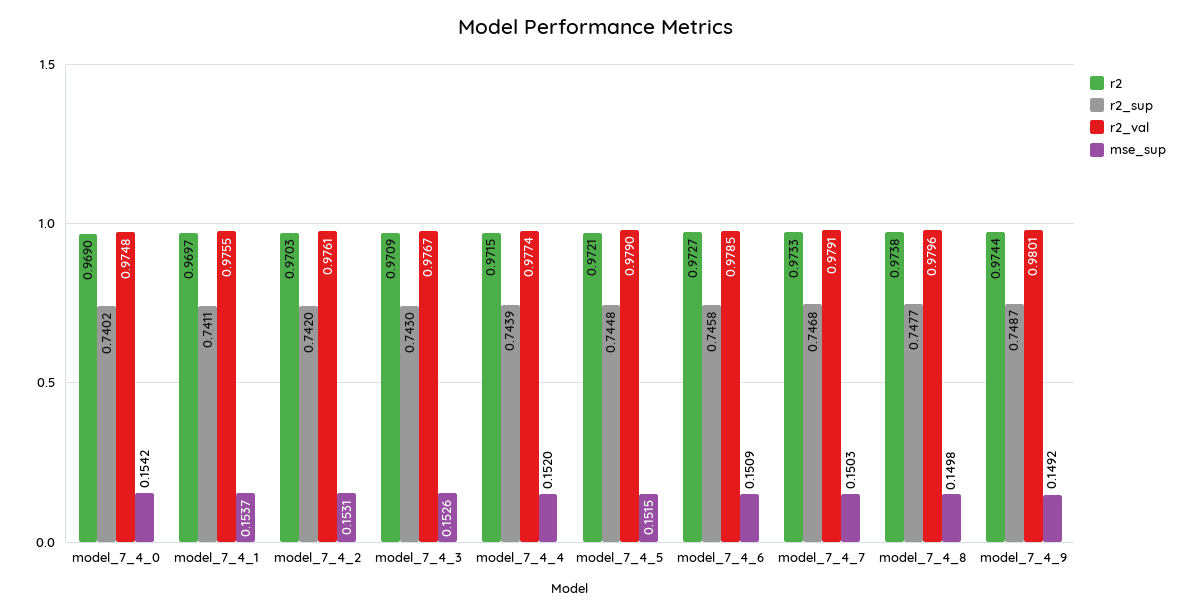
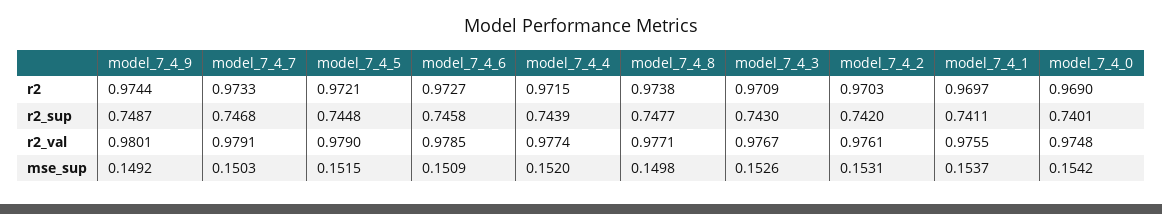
  {
    "r2": {
      "model_7_4_0": 0.969,
      "model_7_4_1": 0.9697,
      "model_7_4_2": 0.9703,
      "model_7_4_3": 0.9709,
      "model_7_4_4": 0.9715,
      "model_7_4_5": 0.9721,
      "model_7_4_6": 0.9727,
      "model_7_4_7": 0.9733,
      "model_7_4_8": 0.9738,
      "model_7_4_9": 0.9744
    },
    "r2_sup": {
-     "model_7_4_0": 0.7402,
+     "model_7_4_0": 0.7401,
      "model_7_4_1": 0.7411,
      "model_7_4_2": 0.742,
      "model_7_4_3": 0.743,
      "model_7_4_4": 0.7439,
      "model_7_4_5": 0.7448,
      "model_7_4_6": 0.7458,
      "model_7_4_7": 0.7468,
      "model_7_4_8": 0.7477,
      "model_7_4_9": 0.7487
    },
    "r2_val": {
      "model_7_4_0": 0.9748,
      "model_7_4_1": 0.9755,
      "model_7_4_2": 0.9761,
      "model_7_4_3": 0.9767,
      "model_7_4_4": 0.9774,
      "model_7_4_5": 0.979,
      "model_7_4_6": 0.9785,
      "model_7_4_7": 0.9791,
-     "model_7_4_8": 0.9796,
+     "model_7_4_8": 0.9771,
      "model_7_4_9": 0.9801
    },
    "mse_sup": {
      "model_7_4_0": 0.1542,
      "model_7_4_1": 0.1537,
      "model_7_4_2": 0.1531,
      "model_7_4_3": 0.1526,
      "model_7_4_4": 0.152,
      "model_7_4_5": 0.1515,
      "model_7_4_6": 0.1509,
      "model_7_4_7": 0.1503,
      "model_7_4_8": 0.1498,
      "model_7_4_9": 0.1492
    }
  }

